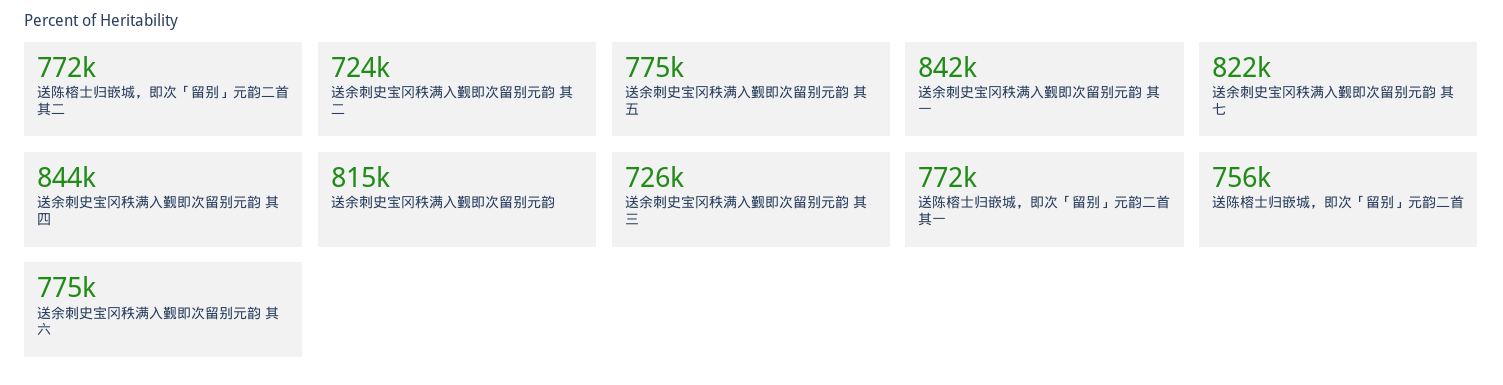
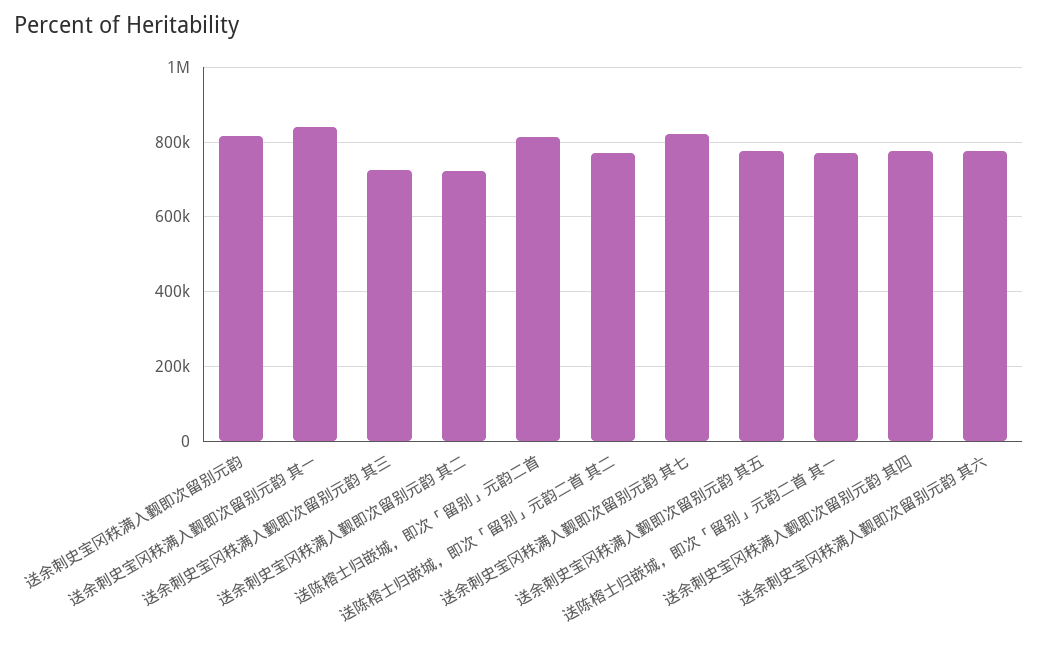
  {
    "送陈榕士归嵌城，即次「留别」元韵二首 其二": 772000,
    "送余刺史宝冈秩满入觐即次留别元韵 其二": 724000,
    "送余刺史宝冈秩满入觐即次留别元韵 其五": 775000,
    "送余刺史宝冈秩满入觐即次留别元韵 其一": 842000,
    "送余刺史宝冈秩满入觐即次留别元韵 其七": 822000,
-   "送余刺史宝冈秩满入觐即次留别元韵 其四": 844000,
+   "送余刺史宝冈秩满入觐即次留别元韵 其四": 780000,
    "送余刺史宝冈秩满入觐即次留别元韵": 815000,
    "送余刺史宝冈秩满入觐即次留别元韵 其三": 726000,
    "送陈榕士归嵌城，即次「留别」元韵二首 其一": 772000,
-   "送陈榕士归嵌城，即次「留别」元韵二首": 756000,
+   "送陈榕士归嵌城，即次「留别」元韵二首": 820000,
    "送余刺史宝冈秩满入觐即次留别元韵 其六": 775000
  }

